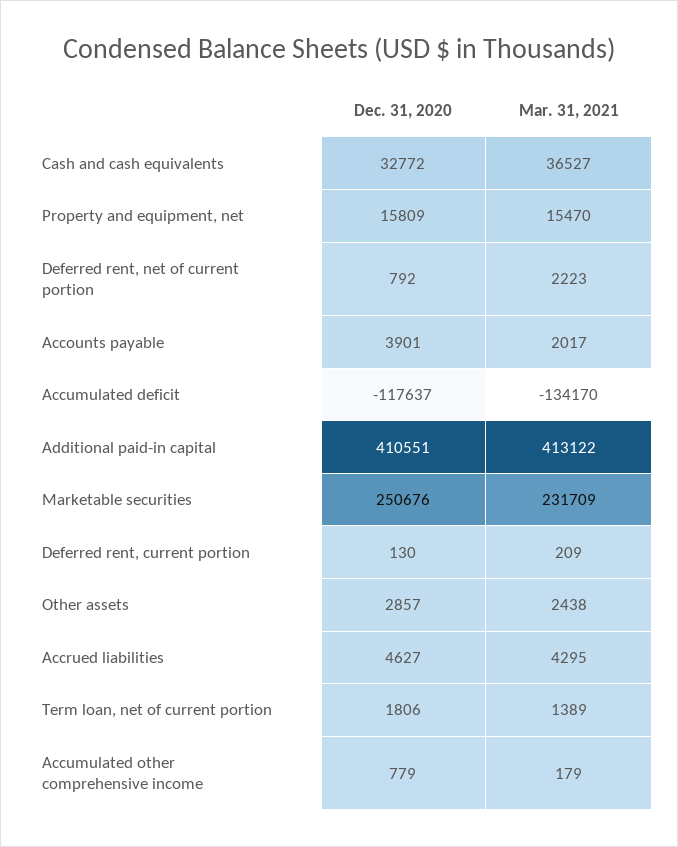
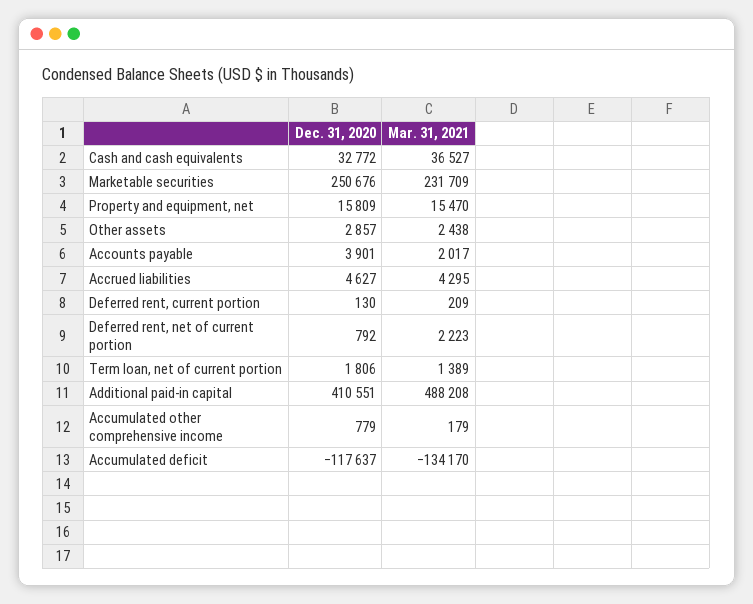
  {
    "Dec. 31, 2020": {
      "Cash and cash equivalents": 32772,
      "Property and equipment, net": 15809,
      "Deferred rent, net of current portion": 792,
      "Accounts payable": 3901,
      "Accumulated deficit": -117637,
      "Additional paid-in capital": 410551,
      "Marketable securities": 250676,
      "Deferred rent, current portion": 130,
      "Other assets": 2857,
      "Accrued liabilities": 4627,
      "Term loan, net of current portion": 1806,
      "Accumulated other comprehensive income": 779
    },
    "Mar. 31, 2021": {
      "Cash and cash equivalents": 36527,
      "Property and equipment, net": 15470,
      "Deferred rent, net of current portion": 2223,
      "Accounts payable": 2017,
      "Accumulated deficit": -134170,
-     "Additional paid-in capital": 413122,
+     "Additional paid-in capital": 488208,
      "Marketable securities": 231709,
      "Deferred rent, current portion": 209,
      "Other assets": 2438,
      "Accrued liabilities": 4295,
      "Term loan, net of current portion": 1389,
      "Accumulated other comprehensive income": 179
    }
  }

